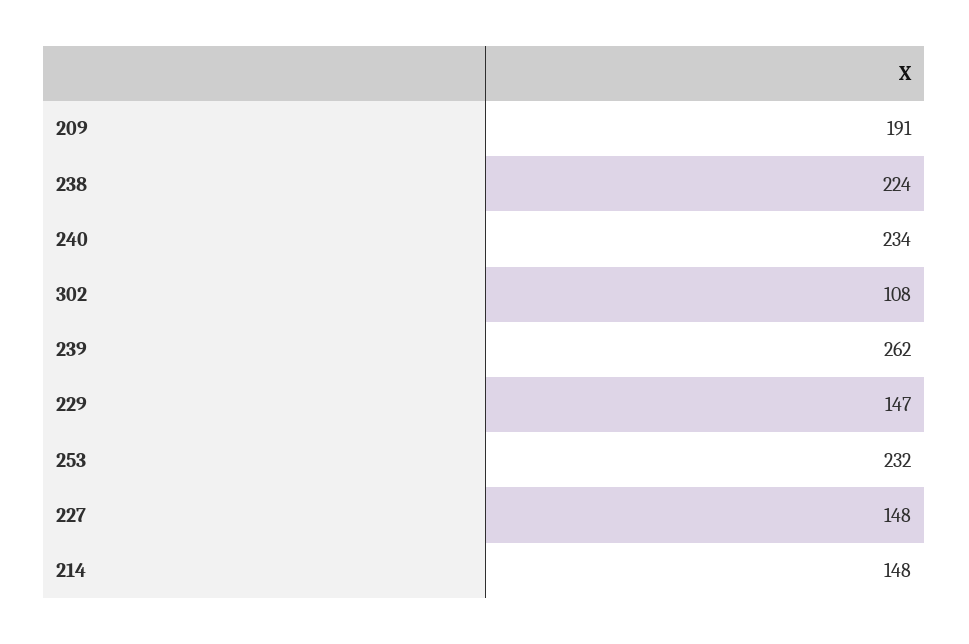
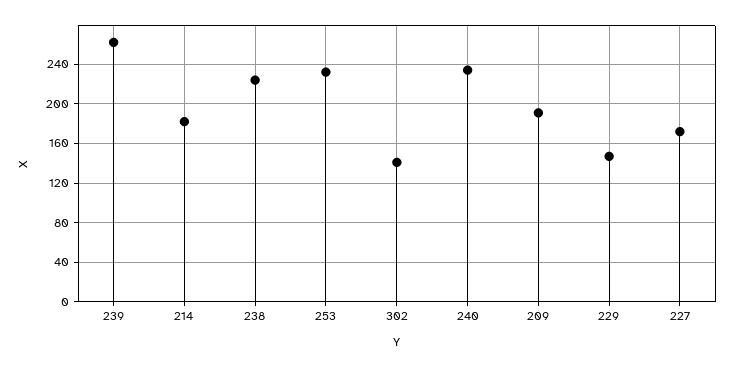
  {
    "209": 191,
    "238": 224,
    "240": 234,
-   "302": 108,
+   "302": 140,
    "239": 262,
    "229": 147,
    "253": 232,
-   "227": 148,
+   "227": 170,
-   "214": 148
+   "214": 180
  }

